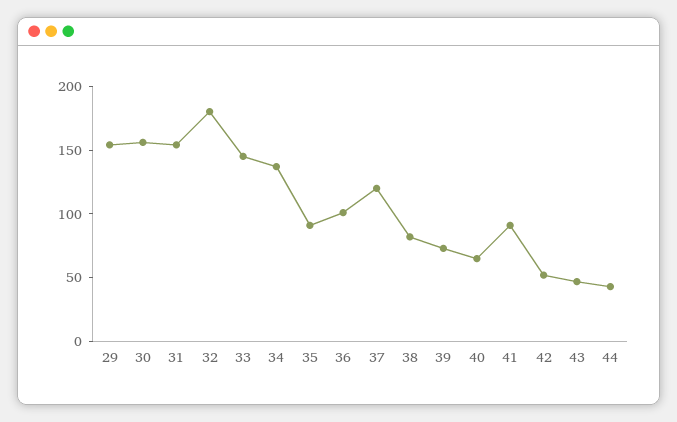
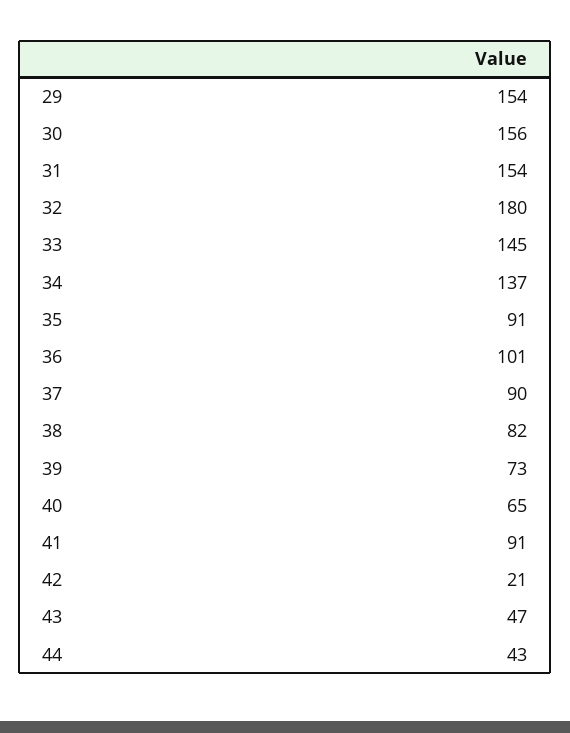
  {
    "29": 154,
    "30": 156,
    "31": 154,
    "32": 180,
    "33": 145,
    "34": 137,
    "35": 91,
    "36": 101,
-   "37": 120,
+   "37": 90,
    "38": 82,
    "39": 73,
    "40": 65,
    "41": 91,
-   "42": 50,
+   "42": 21,
    "43": 47,
    "44": 43
  }

